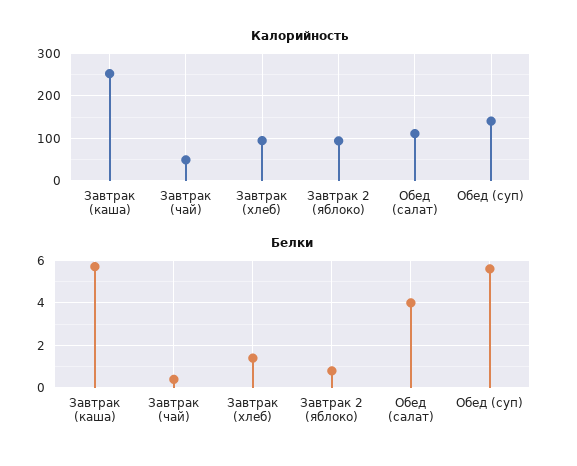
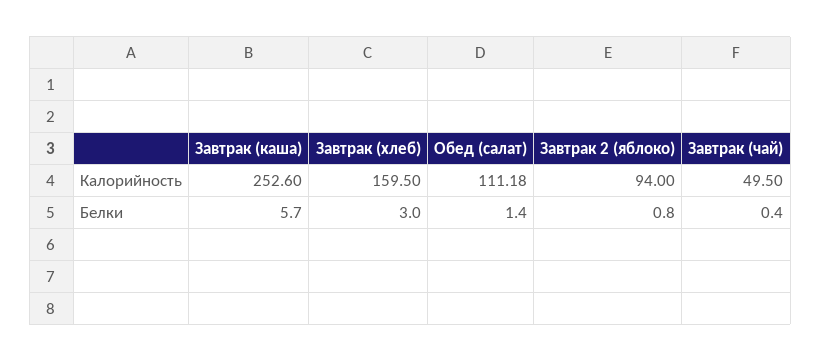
  {
    "Калорийность": {
      "Завтрак (каша)": 252.6,
      "Завтрак (чай)": 49.5,
-     "Завтрак (хлеб)": 100,
+     "Завтрак (хлеб)": 159.5,
      "Завтрак 2 (яблоко)": 94,
-     "Обед (салат)": 111.18,
+     "Обед (салат)": 111.18
-     "Обед (суп)": 140
    },
    "Белки": {
      "Завтрак (каша)": 5.7,
      "Завтрак (чай)": 0.4,
-     "Завтрак (хлеб)": 1.5,
+     "Завтрак (хлеб)": 3,
      "Завтрак 2 (яблоко)": 0.8,
-     "Обед (салат)": 4,
+     "Обед (салат)": 1.4
-     "Обед (суп)": 5.5
    }
  }

